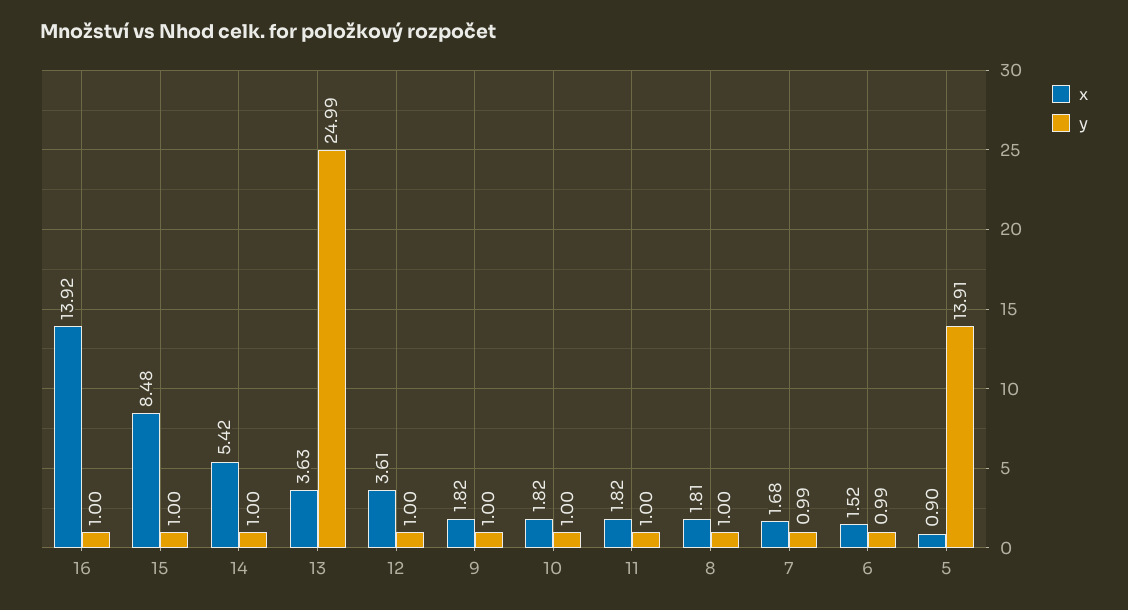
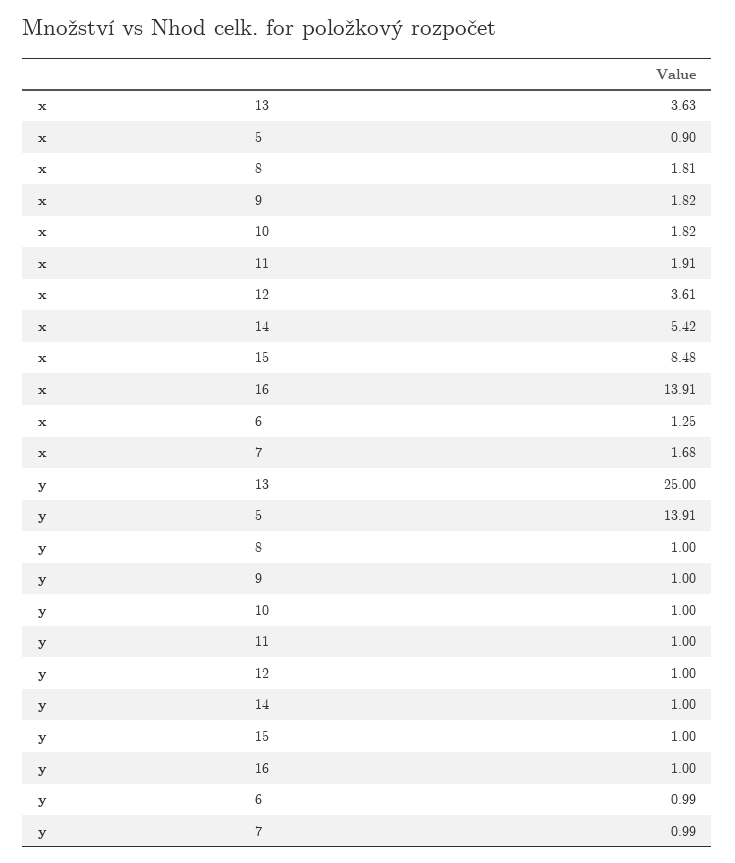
  {
    "x": {
-     "16": 13.92,
+     "16": 13.91,
      "15": 8.48,
      "14": 5.42,
      "13": 3.63,
      "12": 3.61,
      "9": 1.82,
      "10": 1.82,
-     "11": 1.82,
+     "11": 1.91,
      "8": 1.81,
      "7": 1.68,
-     "6": 1.52,
+     "6": 1.25,
      "5": 0.9
    },
    "y": {
      "16": 1,
      "15": 1,
      "14": 1,
-     "13": 24.99,
+     "13": 25,
      "12": 1,
      "9": 1,
      "10": 1,
      "11": 1,
      "8": 1,
      "7": 0.99,
      "6": 0.99,
      "5": 13.91
    }
  }

